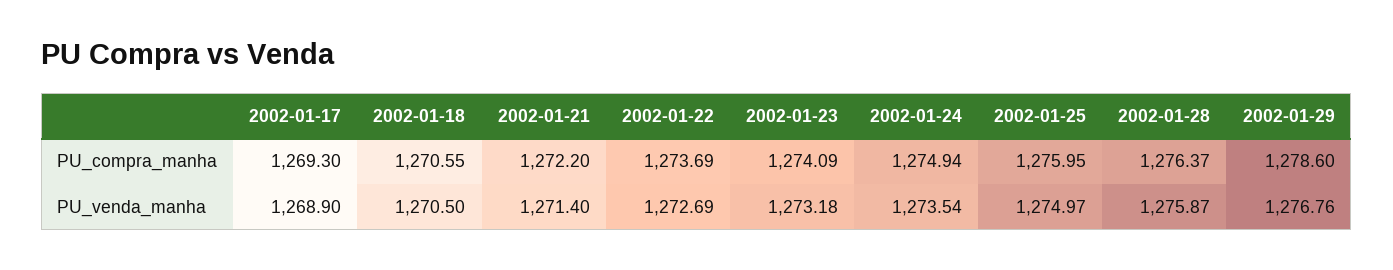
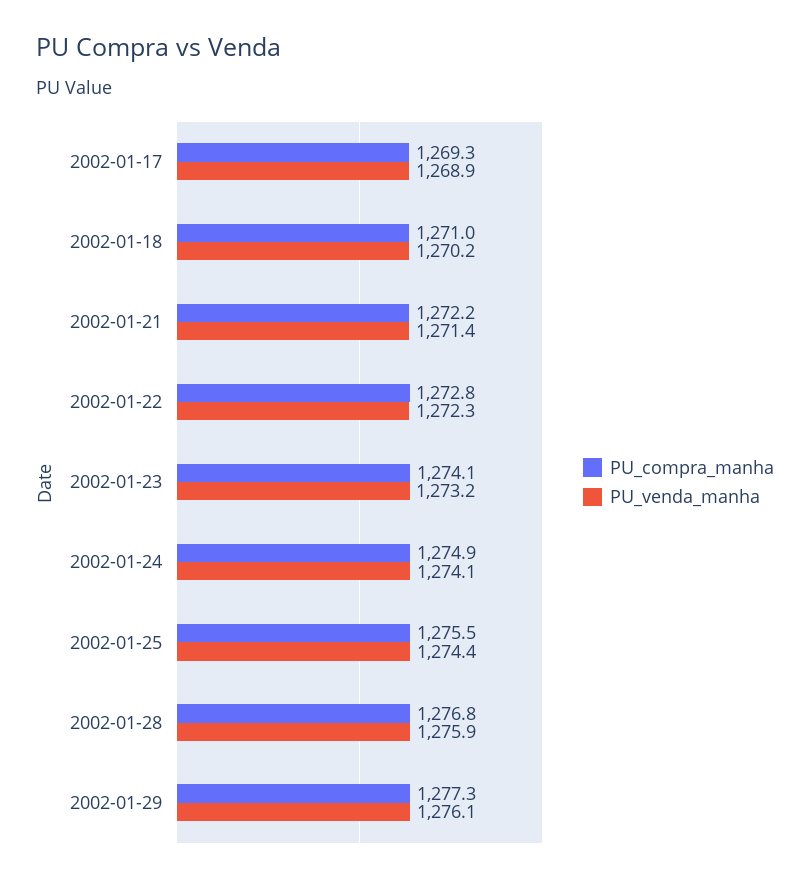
  {
    "PU_compra_manha": {
      "2002-01-17": 1269.3,
-     "2002-01-18": 1270.55,
+     "2002-01-18": 1271,
      "2002-01-21": 1272.2,
-     "2002-01-22": 1273.69,
+     "2002-01-22": 1272.8,
      "2002-01-23": 1274.09,
      "2002-01-24": 1274.94,
-     "2002-01-25": 1275.95,
+     "2002-01-25": 1275.5,
-     "2002-01-28": 1276.37,
+     "2002-01-28": 1276.8,
-     "2002-01-29": 1278.6
+     "2002-01-29": 1277.3
    },
    "PU_venda_manha": {
      "2002-01-17": 1268.9,
-     "2002-01-18": 1270.5,
+     "2002-01-18": 1270.2,
      "2002-01-21": 1271.4,
-     "2002-01-22": 1272.69,
+     "2002-01-22": 1272.3,
      "2002-01-23": 1273.18,
-     "2002-01-24": 1273.54,
+     "2002-01-24": 1274.1,
-     "2002-01-25": 1274.97,
+     "2002-01-25": 1274.4,
      "2002-01-28": 1275.87,
-     "2002-01-29": 1276.76
+     "2002-01-29": 1276.1
    }
  }

